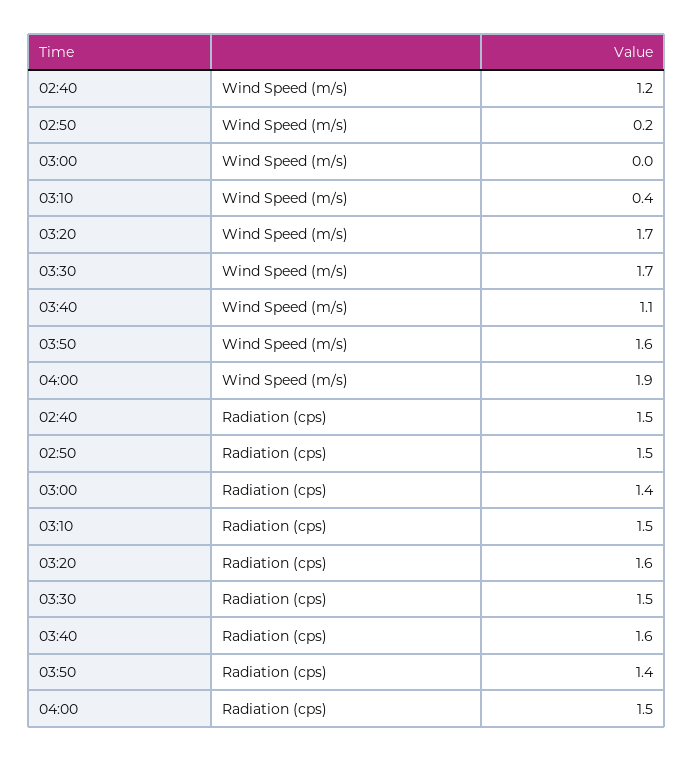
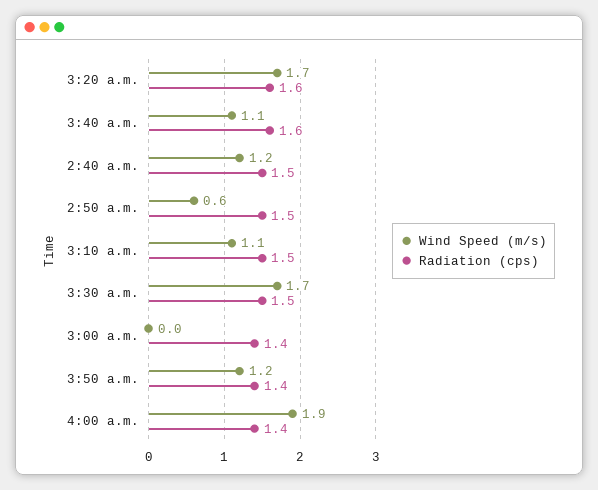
  {
    "Wind Speed (m/s)": {
      "02:40": 1.2,
-     "02:50": 0.2,
+     "02:50": 0.6,
      "03:00": 0,
-     "03:10": 0.4,
+     "03:10": 1.1,
      "03:20": 1.7,
      "03:30": 1.7,
      "03:40": 1.1,
-     "03:50": 1.6,
+     "03:50": 1.2,
      "04:00": 1.9
    },
    "Radiation (cps)": {
      "02:40": 1.5,
      "02:50": 1.5,
      "03:00": 1.4,
      "03:10": 1.5,
      "03:20": 1.6,
      "03:30": 1.5,
      "03:40": 1.6,
      "03:50": 1.4,
-     "04:00": 1.5
+     "04:00": 1.4
    }
  }

